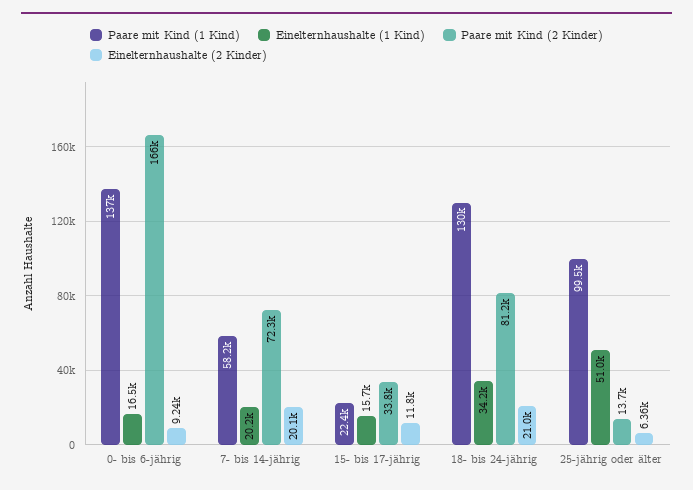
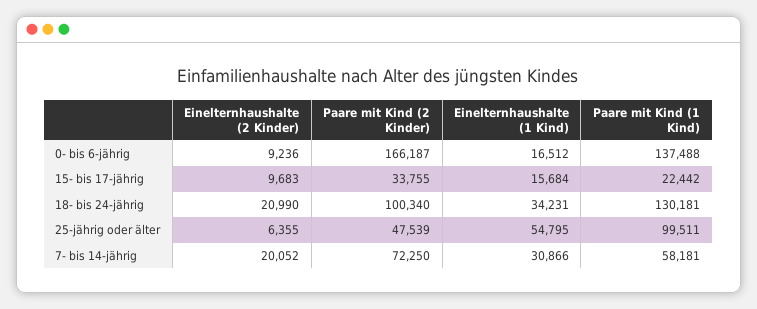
  {
    "Paare mit Kind (1 Kind)": {
      "0- bis 6-jährig": 137488,
      "7- bis 14-jährig": 58181,
      "15- bis 17-jährig": 22442,
      "18- bis 24-jährig": 130181,
      "25-jährig oder älter": 99511
    },
    "Einelternhaushalte (1 Kind)": {
      "0- bis 6-jährig": 16512,
-     "7- bis 14-jährig": 20200,
+     "7- bis 14-jährig": 30866,
      "15- bis 17-jährig": 15684,
      "18- bis 24-jährig": 34231,
-     "25-jährig oder älter": 51000
+     "25-jährig oder älter": 54795
    },
    "Paare mit Kind (2 Kinder)": {
      "0- bis 6-jährig": 166187,
      "7- bis 14-jährig": 72250,
      "15- bis 17-jährig": 33755,
-     "18- bis 24-jährig": 81200,
+     "18- bis 24-jährig": 100340,
-     "25-jährig oder älter": 13700
+     "25-jährig oder älter": 47539
    },
    "Einelternhaushalte (2 Kinder)": {
      "0- bis 6-jährig": 9236,
      "7- bis 14-jährig": 20052,
-     "15- bis 17-jährig": 11800,
+     "15- bis 17-jährig": 9683,
      "18- bis 24-jährig": 20990,
      "25-jährig oder älter": 6355
    }
  }

